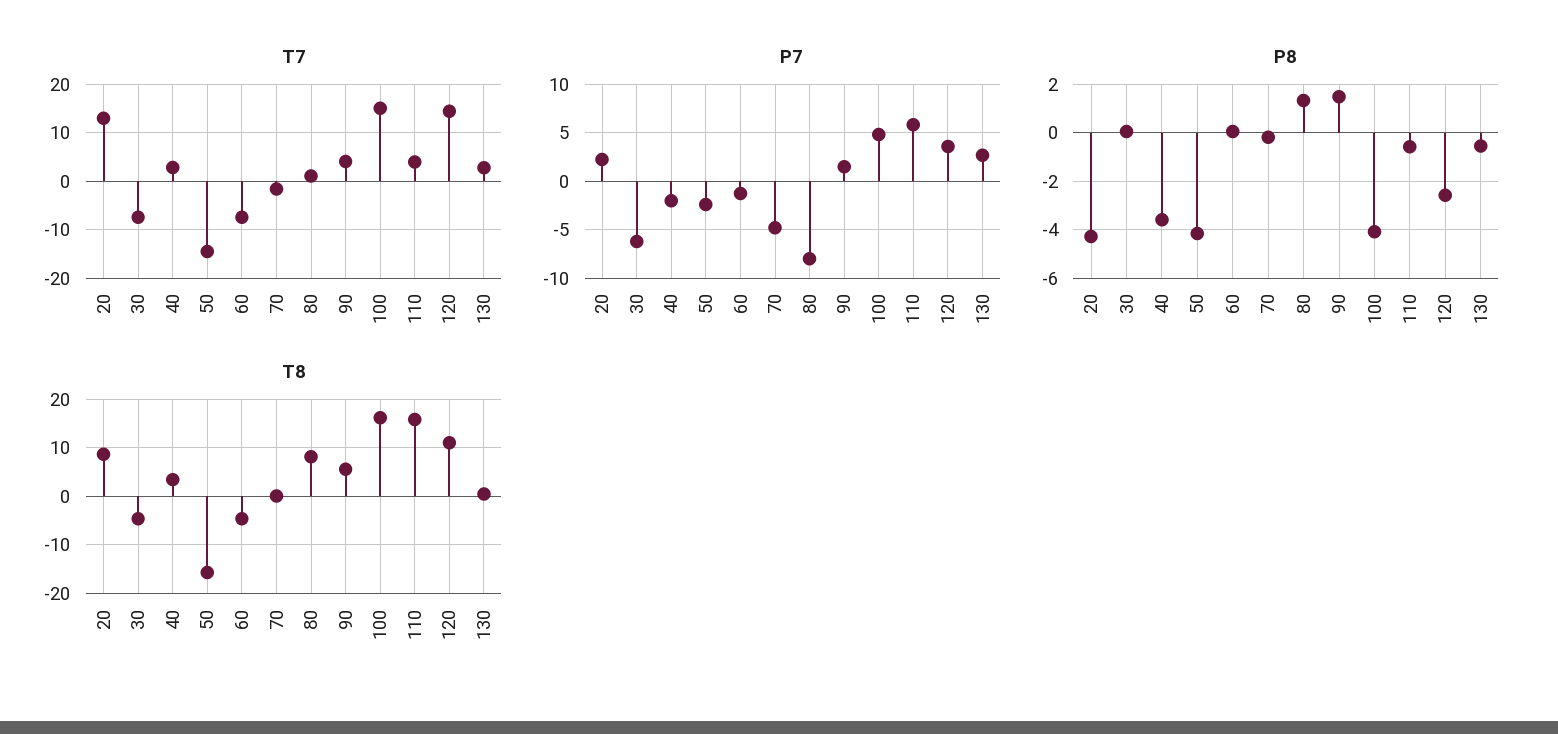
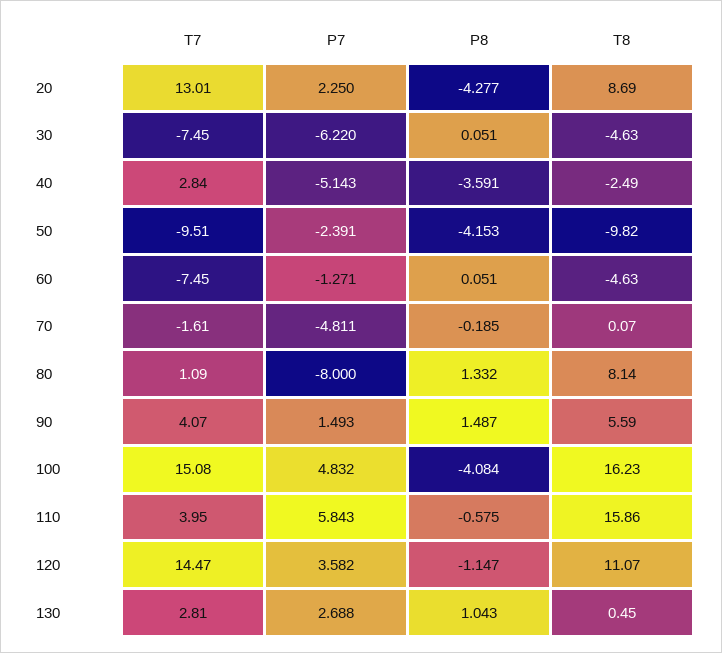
  {
    "T7": {
      "20": 13.01,
      "30": -7.45,
      "40": 2.84,
-     "50": -14,
+     "50": -9.51,
      "60": -7.45,
      "70": -1.61,
      "80": 1.09,
      "90": 4.07,
      "100": 15.08,
      "110": 3.95,
      "120": 14.47,
      "130": 2.81
    },
    "P7": {
      "20": 2.25,
      "30": -6.22,
-     "40": -2,
+     "40": -5.143,
      "50": -2.391,
      "60": -1.271,
      "70": -4.811,
      "80": -8,
      "90": 1.493,
      "100": 4.832,
      "110": 5.843,
      "120": 3.582,
      "130": 2.688
    },
    "P8": {
      "20": -4.277,
      "30": 0.051,
      "40": -3.591,
      "50": -4.153,
      "60": 0.051,
      "70": -0.185,
      "80": 1.332,
      "90": 1.487,
      "100": -4.084,
      "110": -0.575,
-     "120": -2.5,
+     "120": -1.147,
-     "130": -0.5
+     "130": 1.043
    },
    "T8": {
      "20": 8.69,
      "30": -4.63,
-     "40": 4,
+     "40": -2.49,
-     "50": -16,
+     "50": -9.82,
      "60": -4.63,
      "70": 0.07,
      "80": 8.14,
      "90": 5.59,
      "100": 16.23,
      "110": 15.86,
      "120": 11.07,
      "130": 0.45
    }
  }

